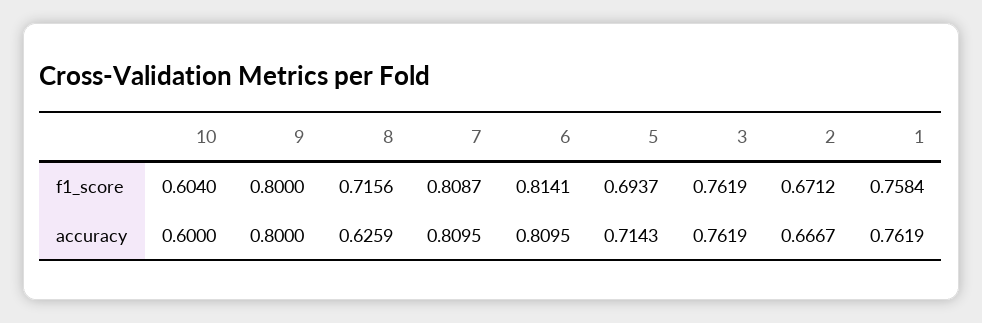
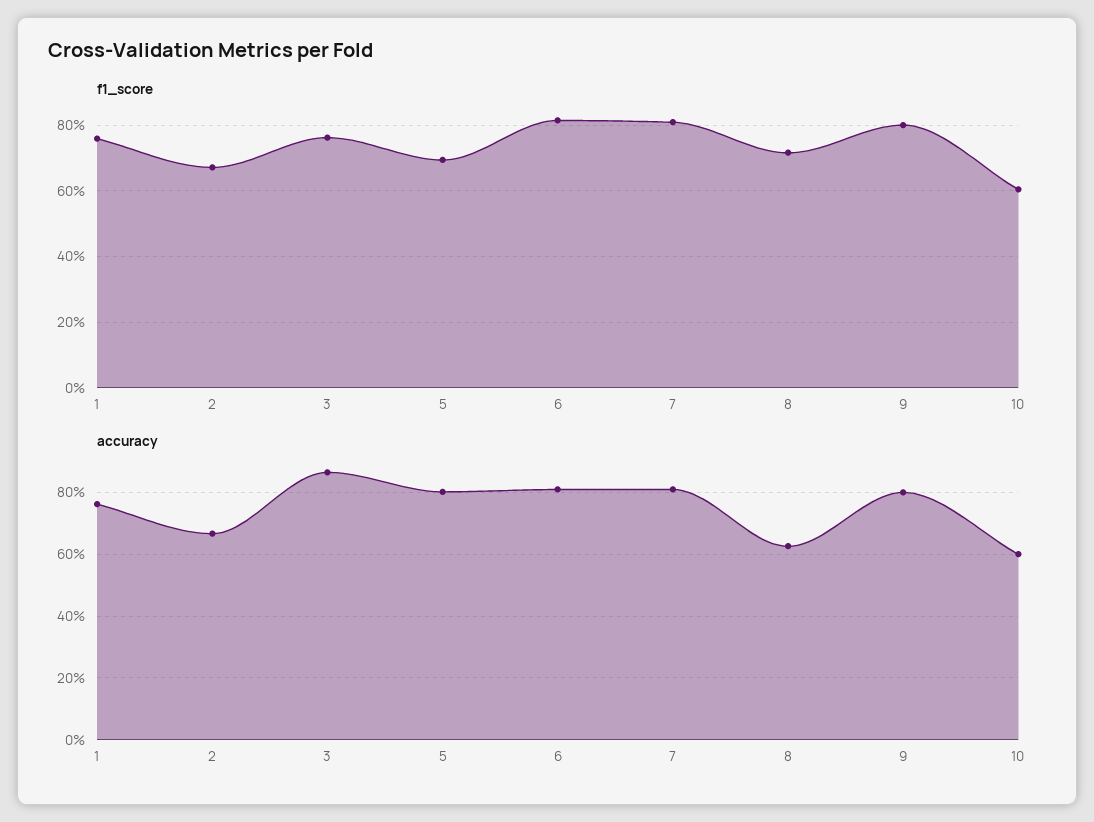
  {
    "f1_score": {
      "10": 0.604,
      "9": 0.8,
      "8": 0.7156,
      "7": 0.8087,
      "6": 0.8141,
      "5": 0.6937,
      "3": 0.7619,
      "2": 0.6712,
      "1": 0.7584
    },
    "accuracy": {
      "10": 0.6,
      "9": 0.8,
      "8": 0.6259,
      "7": 0.8095,
      "6": 0.8095,
-     "5": 0.7143,
+     "5": 0.8,
-     "3": 0.7619,
+     "3": 0.86,
      "2": 0.6667,
      "1": 0.7619
    }
  }

